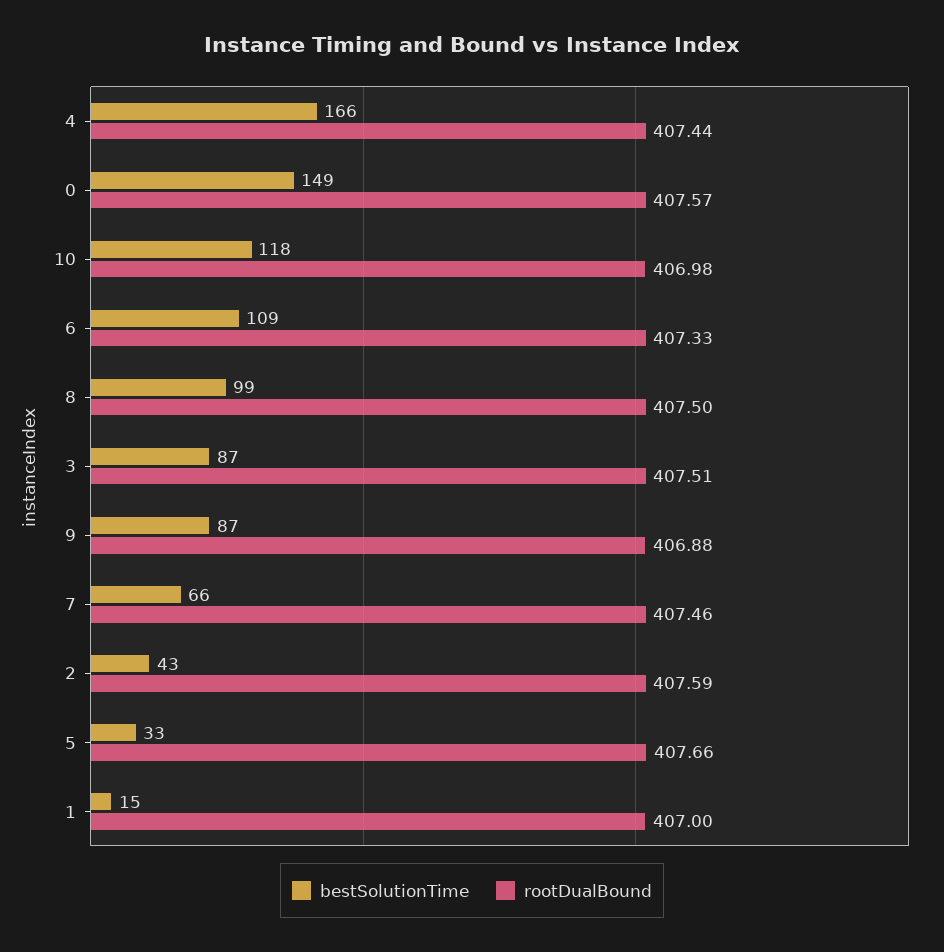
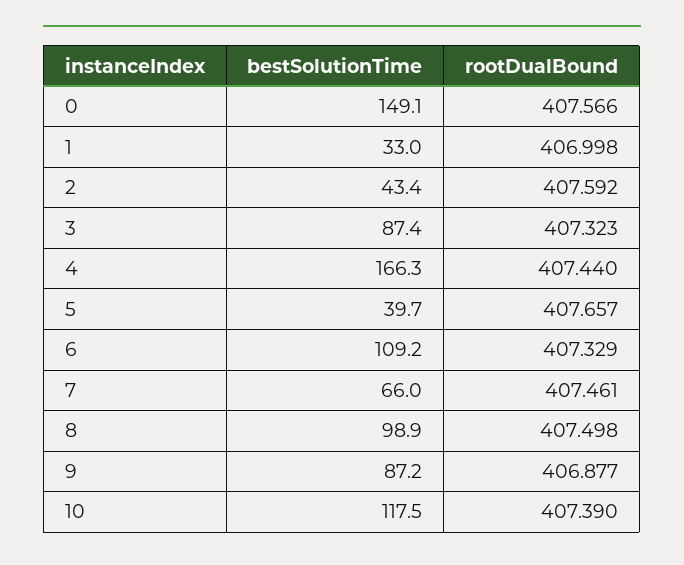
  {
    "bestSolutionTime": {
      "4": 166.3,
      "0": 149.1,
      "10": 117.5,
      "6": 109.2,
      "8": 98.9,
      "3": 87.4,
      "9": 87.2,
      "7": 66,
      "2": 43.4,
-     "5": 33,
+     "5": 39.7,
-     "1": 15
+     "1": 33
    },
    "rootDualBound": {
      "4": 407.44,
      "0": 407.566,
-     "10": 406.98,
+     "10": 407.39,
      "6": 407.329,
      "8": 407.498,
-     "3": 407.51,
+     "3": 407.323,
      "9": 406.877,
      "7": 407.461,
      "2": 407.592,
      "5": 407.657,
      "1": 406.998
    }
  }

